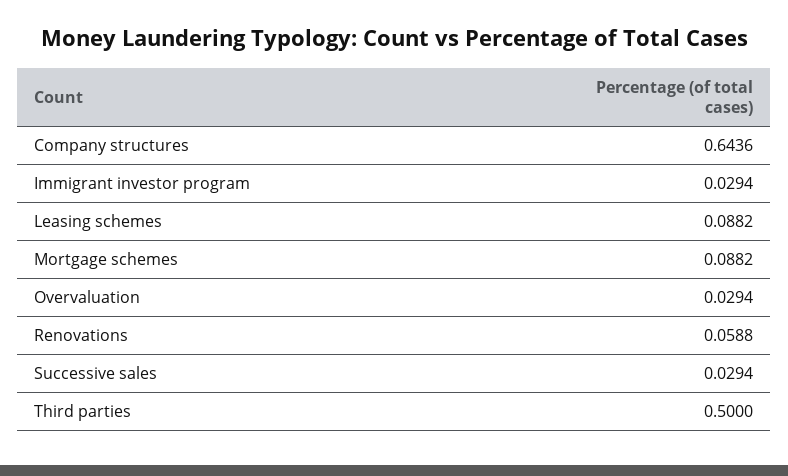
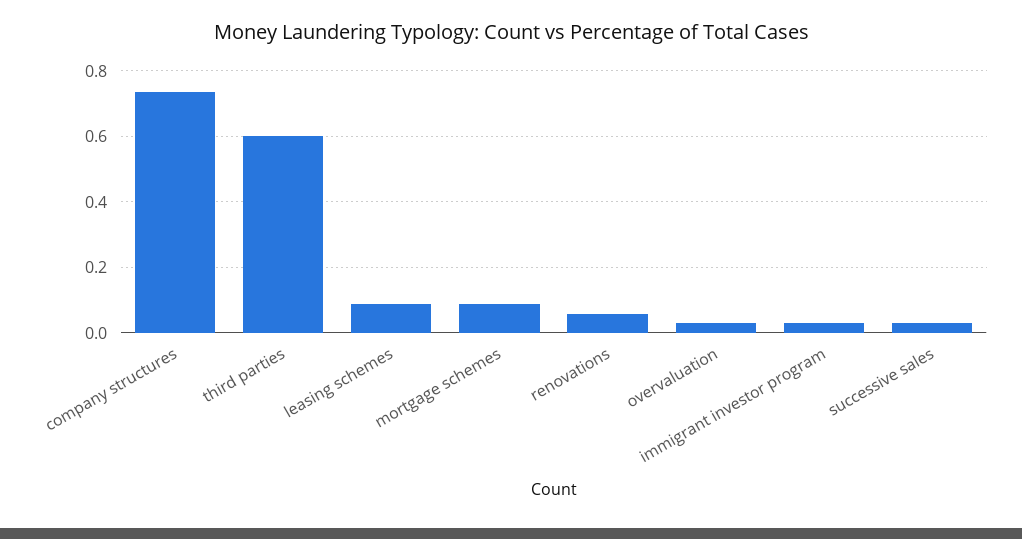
  {
-   "Company structures": 0.6436,
+   "Company structures": 0.74,
    "Immigrant investor program": 0.0294,
    "Leasing schemes": 0.0882,
    "Mortgage schemes": 0.0882,
    "Overvaluation": 0.0294,
    "Renovations": 0.0588,
    "Successive sales": 0.0294,
-   "Third parties": 0.5
+   "Third parties": 0.6
  }

